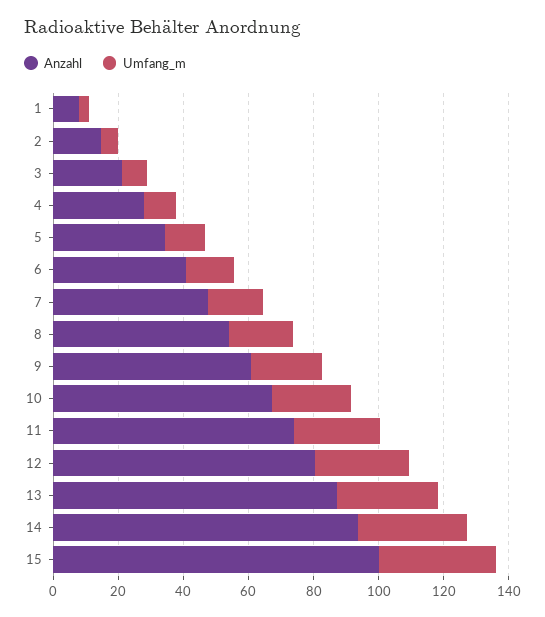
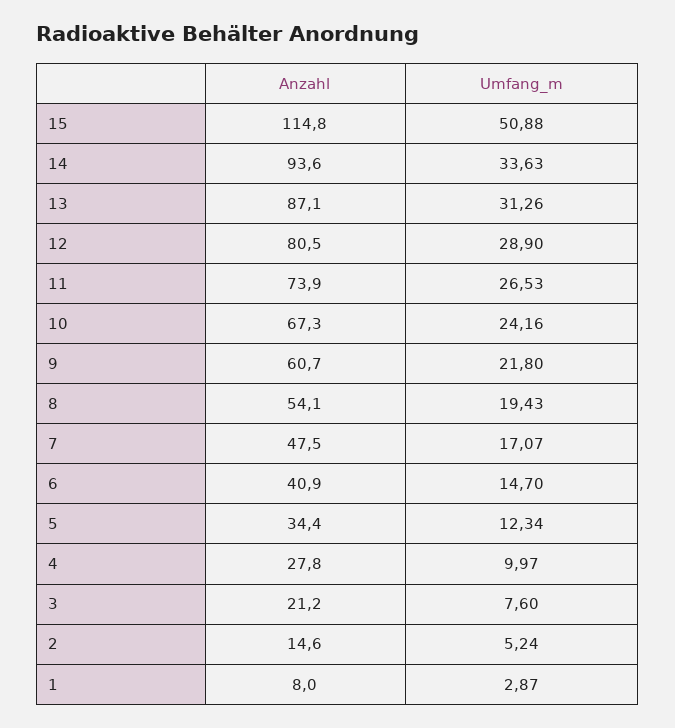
  {
    "Anzahl": {
      "1": 8,
      "2": 14.6,
      "3": 21.2,
      "4": 27.8,
      "5": 34.4,
      "6": 40.9,
      "7": 47.5,
      "8": 54.1,
      "9": 60.7,
      "10": 67.3,
      "11": 73.9,
      "12": 80.5,
      "13": 87.1,
      "14": 93.6,
-     "15": 100
+     "15": 114.8
    },
    "Umfang_m": {
      "1": 2.87,
      "2": 5.24,
      "3": 7.6,
      "4": 9.97,
      "5": 12.34,
      "6": 14.7,
      "7": 17.07,
      "8": 19.43,
      "9": 21.8,
      "10": 24.16,
      "11": 26.53,
      "12": 28.9,
      "13": 31.26,
      "14": 33.63,
-     "15": 35
+     "15": 50.88
    }
  }

